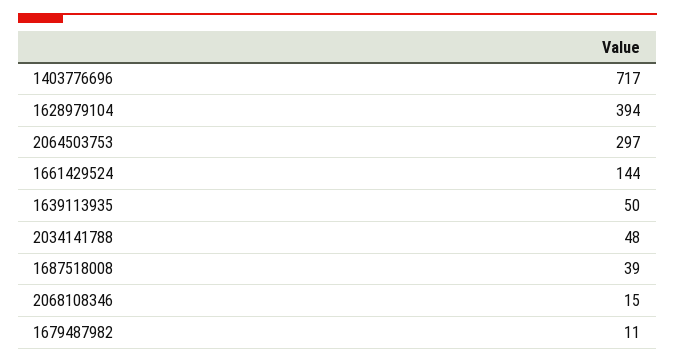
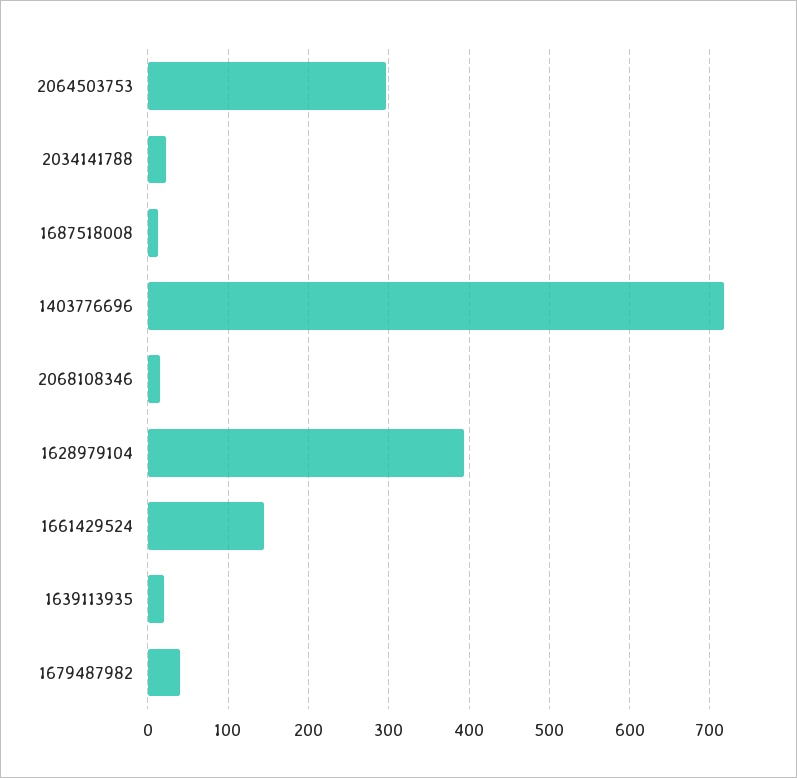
  {
    "1403776696": 717,
    "1628979104": 394,
    "2064503753": 297,
    "1661429524": 144,
-   "1639113935": 50,
+   "1639113935": 20,
-   "2034141788": 48,
+   "2034141788": 20,
-   "1687518008": 39,
+   "1687518008": 10,
    "2068108346": 15,
-   "1679487982": 11
+   "1679487982": 40
  }

